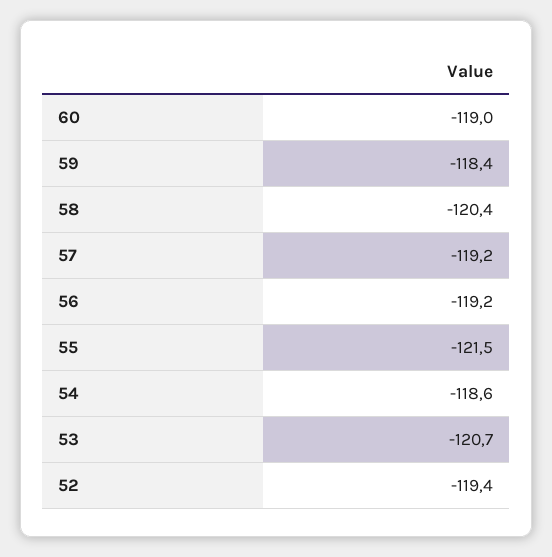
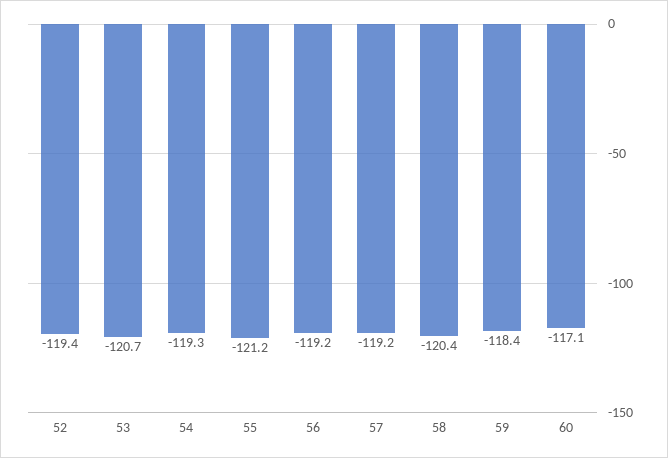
  {
-   "60": -119,
+   "60": -117.1,
    "59": -118.4,
    "58": -120.4,
    "57": -119.2,
    "56": -119.2,
-   "55": -121.5,
+   "55": -121.2,
-   "54": -118.6,
+   "54": -119.3,
    "53": -120.7,
    "52": -119.4
  }

